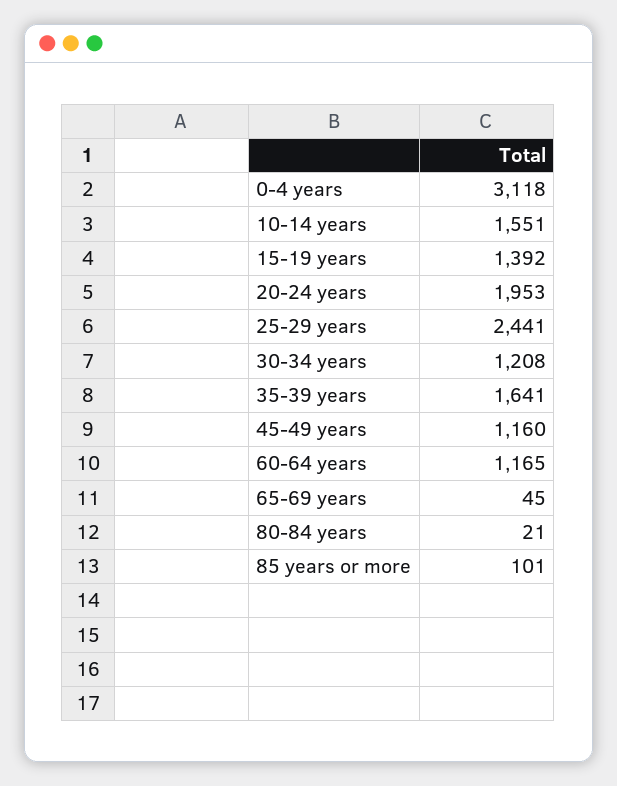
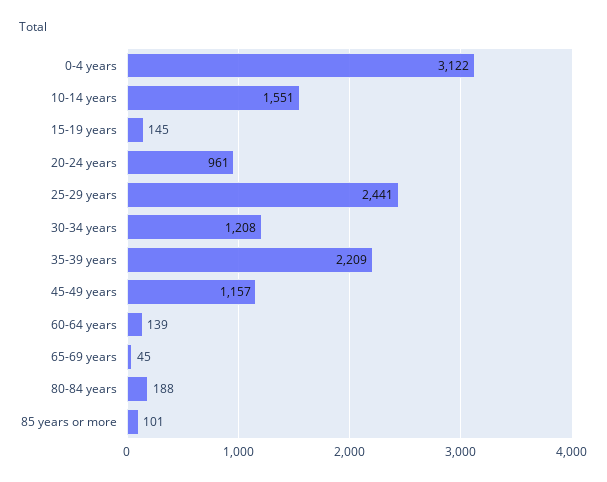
  {
-   "0-4 years": 3118,
+   "0-4 years": 3122,
    "10-14 years": 1551,
-   "15-19 years": 1392,
+   "15-19 years": 145,
-   "20-24 years": 1953,
+   "20-24 years": 961,
    "25-29 years": 2441,
    "30-34 years": 1208,
-   "35-39 years": 1641,
+   "35-39 years": 2209,
-   "45-49 years": 1160,
+   "45-49 years": 1157,
-   "60-64 years": 1165,
+   "60-64 years": 139,
    "65-69 years": 45,
-   "80-84 years": 21,
+   "80-84 years": 188,
    "85 years or more": 101
  }

